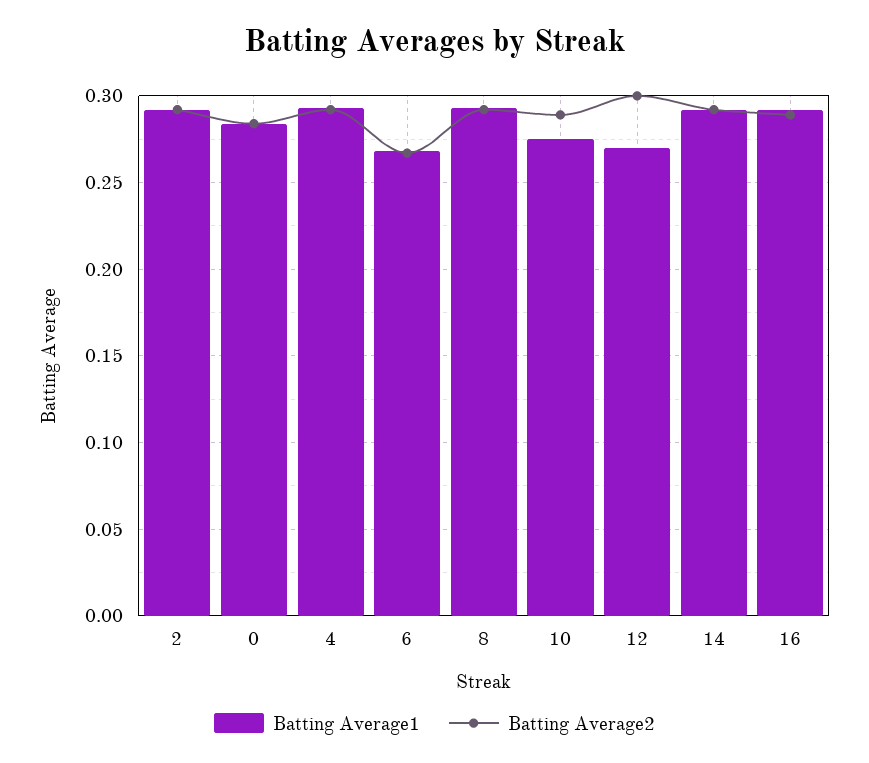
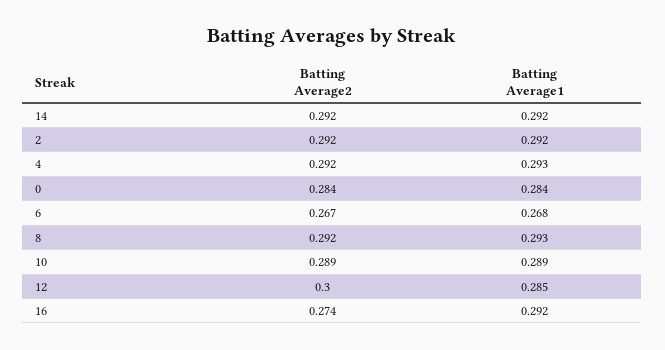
  {
    "Batting Average1": {
      "2": 0.292,
      "0": 0.284,
      "4": 0.293,
      "6": 0.268,
      "8": 0.293,
-     "10": 0.275,
+     "10": 0.289,
-     "12": 0.27,
+     "12": 0.285,
      "14": 0.292,
      "16": 0.292
    },
    "Batting Average2": {
      "2": 0.292,
      "0": 0.284,
      "4": 0.292,
      "6": 0.267,
      "8": 0.292,
      "10": 0.289,
      "12": 0.3,
      "14": 0.292,
-     "16": 0.29
+     "16": 0.274
    }
  }

